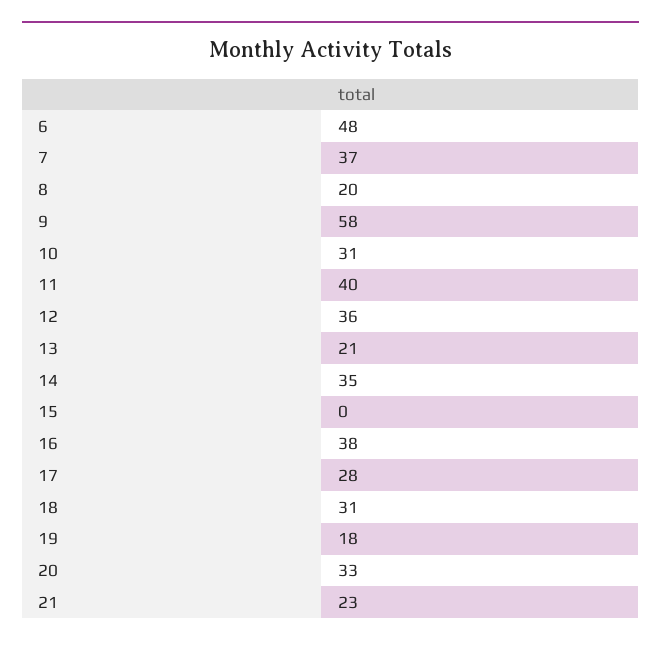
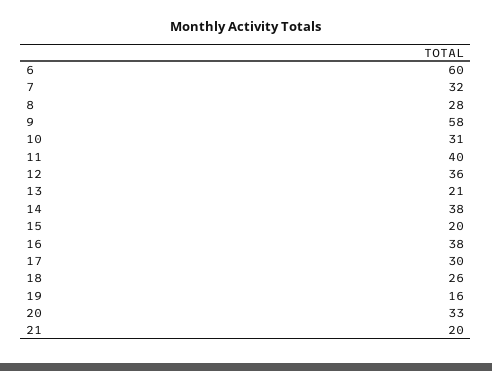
  {
-   "6": 48,
+   "6": 60,
-   "7": 37,
+   "7": 32,
-   "8": 20,
+   "8": 28,
    "9": 58,
    "10": 31,
    "11": 40,
    "12": 36,
    "13": 21,
-   "14": 35,
+   "14": 38,
-   "15": 0,
+   "15": 20,
    "16": 38,
-   "17": 28,
+   "17": 30,
-   "18": 31,
+   "18": 26,
-   "19": 18,
+   "19": 16,
    "20": 33,
-   "21": 23
+   "21": 20
  }

